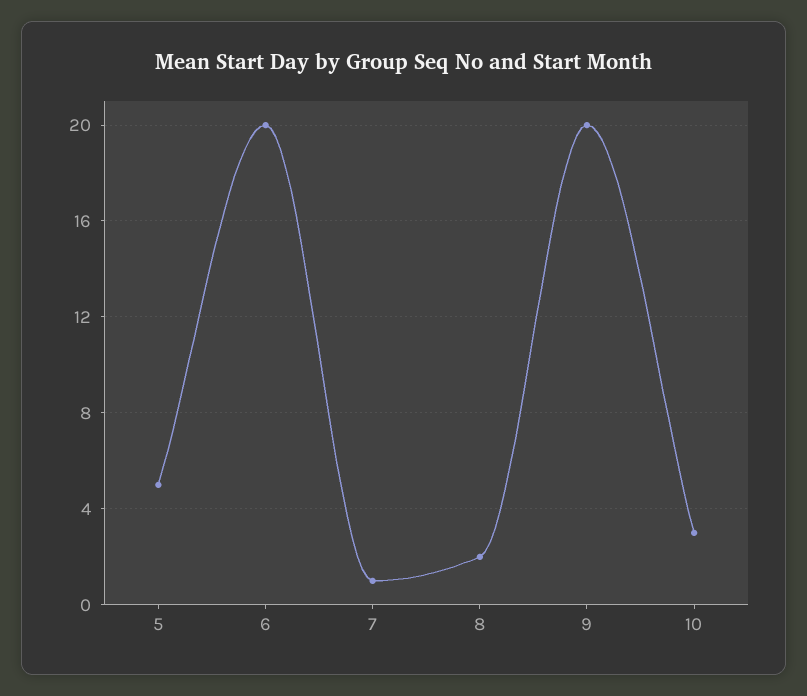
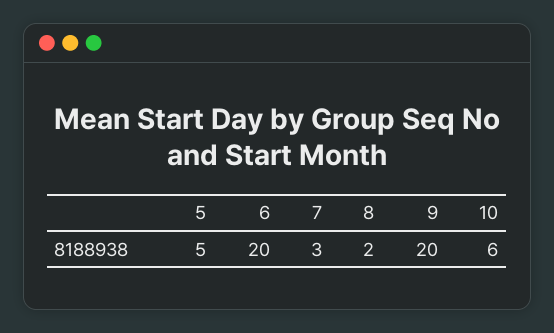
  {
    "5": 5,
    "6": 20,
-   "7": 1,
+   "7": 3,
    "8": 2,
    "9": 20,
-   "10": 3
+   "10": 6
  }

